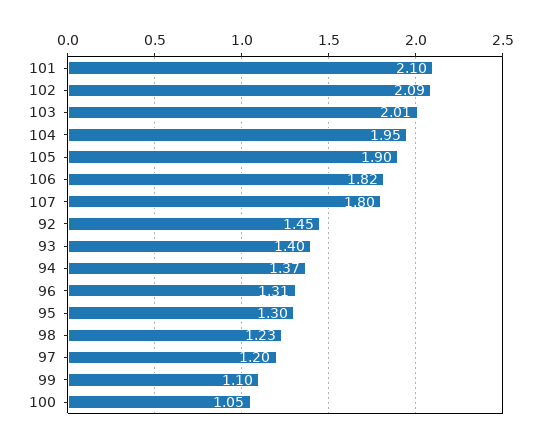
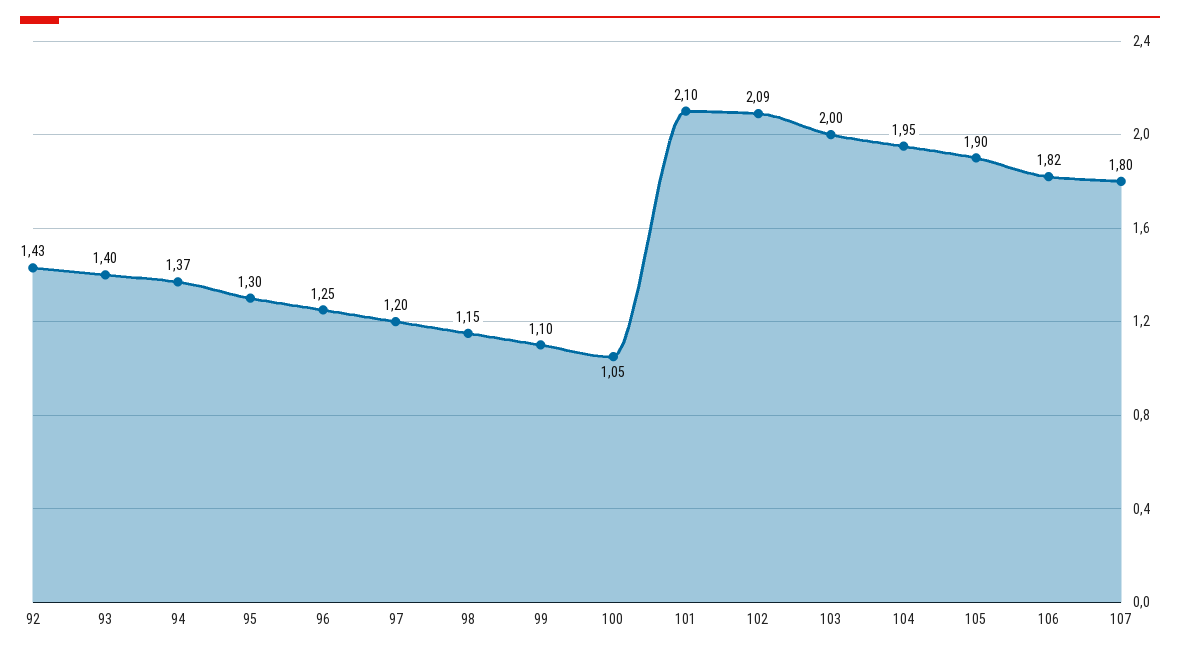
  {
    "101": 2.1,
    "102": 2.09,
-   "103": 2.01,
+   "103": 2,
    "104": 1.95,
    "105": 1.9,
    "106": 1.82,
    "107": 1.8,
-   "92": 1.45,
+   "92": 1.43,
    "93": 1.4,
    "94": 1.37,
-   "96": 1.31,
+   "96": 1.25,
    "95": 1.3,
-   "98": 1.23,
+   "98": 1.15,
    "97": 1.2,
    "99": 1.1,
    "100": 1.05
  }

